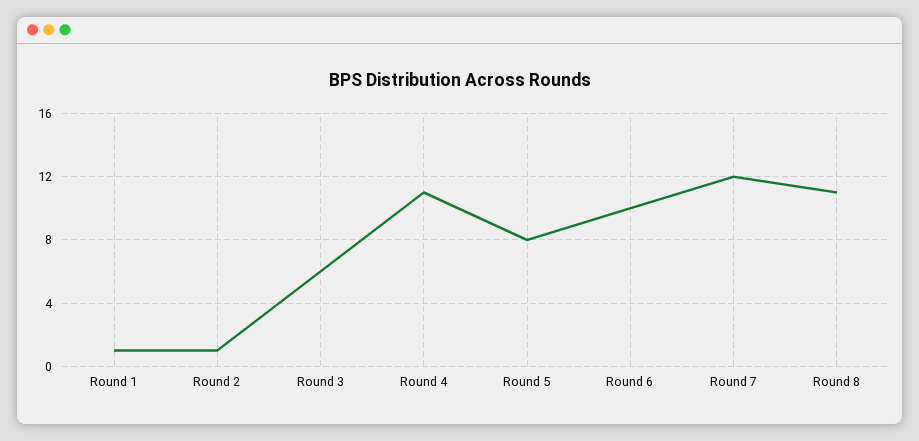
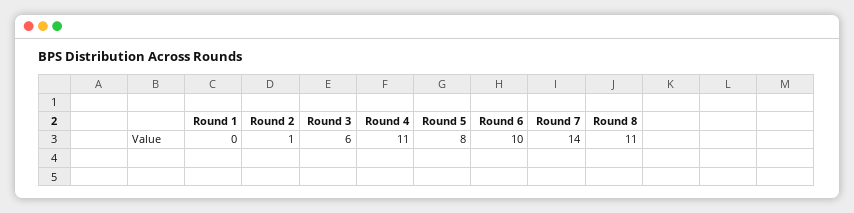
  {
-   "Round 1": 1,
+   "Round 1": 0,
    "Round 2": 1,
    "Round 3": 6,
    "Round 4": 11,
    "Round 5": 8,
    "Round 6": 10,
-   "Round 7": 12,
+   "Round 7": 14,
    "Round 8": 11
  }

